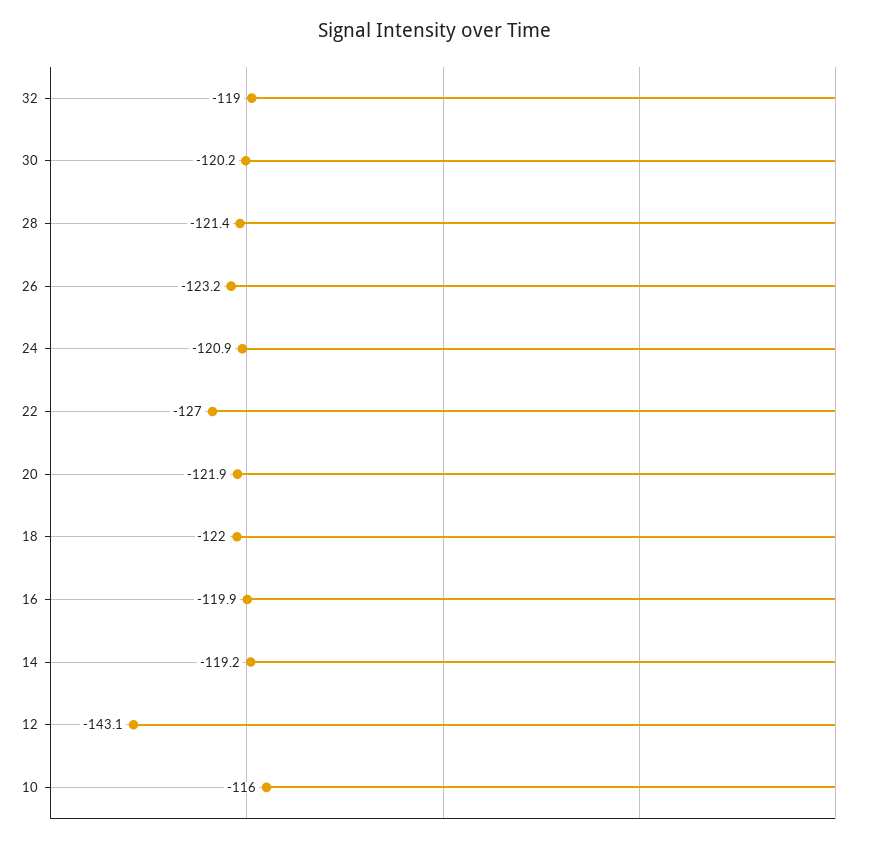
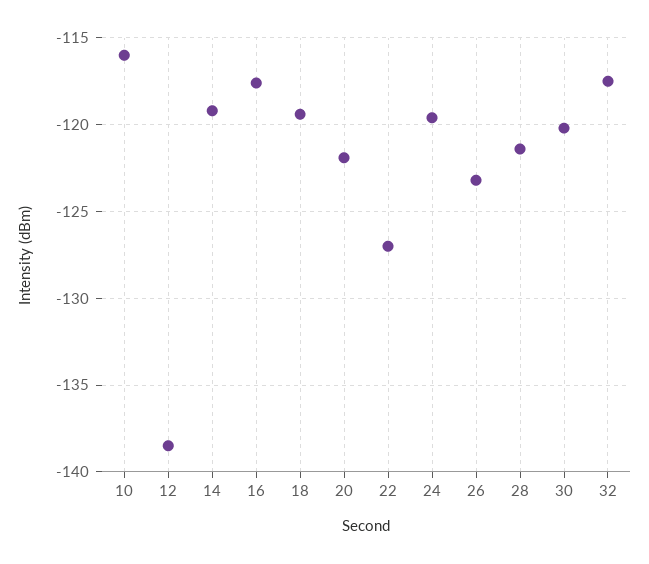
  {
-   "32": -119,
+   "32": -117.5,
    "30": -120.2,
    "28": -121.4,
    "26": -123.2,
-   "24": -120.9,
+   "24": -119.5,
    "22": -127,
    "20": -121.9,
-   "18": -122,
+   "18": -119.5,
-   "16": -119.9,
+   "16": -117.5,
    "14": -119.2,
-   "12": -143.1,
+   "12": -138.5,
    "10": -116
  }

